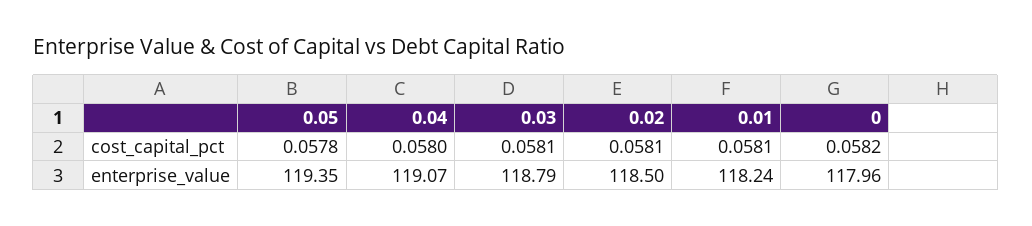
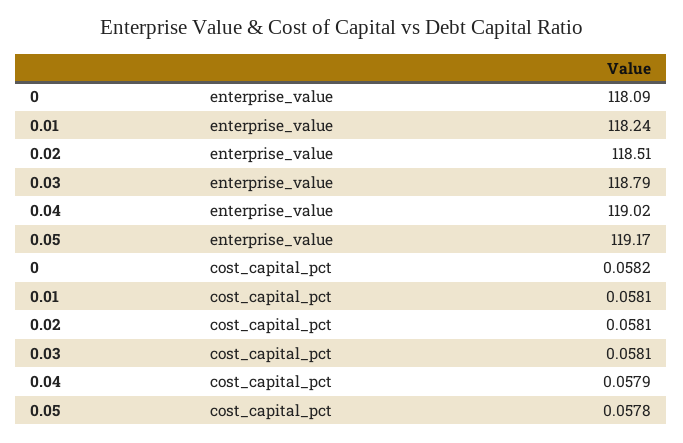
  {
    "0.05": {
      "cost_capital_pct": 0.0578,
-     "enterprise_value": 119.35
+     "enterprise_value": 119.17
    },
    "0.04": {
-     "cost_capital_pct": 0.058,
+     "cost_capital_pct": 0.0579,
-     "enterprise_value": 119.07
+     "enterprise_value": 119.02
    },
    "0.03": {
      "cost_capital_pct": 0.0581,
      "enterprise_value": 118.79
    },
    "0.02": {
      "cost_capital_pct": 0.0581,
-     "enterprise_value": 118.5
+     "enterprise_value": 118.51
    },
    "0.01": {
      "cost_capital_pct": 0.0581,
      "enterprise_value": 118.24
    },
    "0": {
      "cost_capital_pct": 0.0582,
-     "enterprise_value": 117.96
+     "enterprise_value": 118.09
    }
  }

